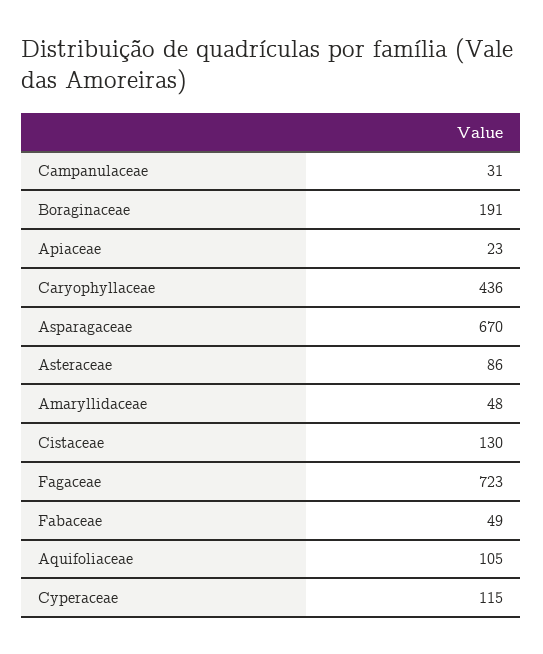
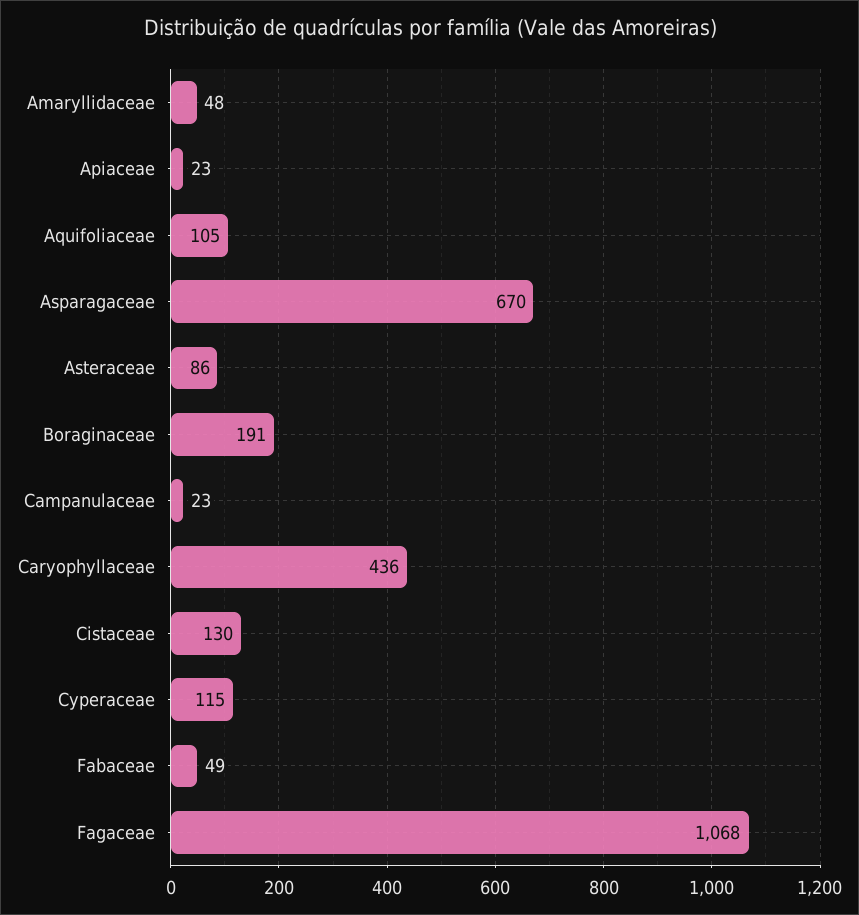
  {
-   "Campanulaceae": 31,
+   "Campanulaceae": 23,
    "Boraginaceae": 191,
    "Apiaceae": 23,
    "Caryophyllaceae": 436,
    "Asparagaceae": 670,
    "Asteraceae": 86,
    "Amaryllidaceae": 48,
    "Cistaceae": 130,
-   "Fagaceae": 723,
+   "Fagaceae": 1068,
    "Fabaceae": 49,
    "Aquifoliaceae": 105,
    "Cyperaceae": 115
  }

